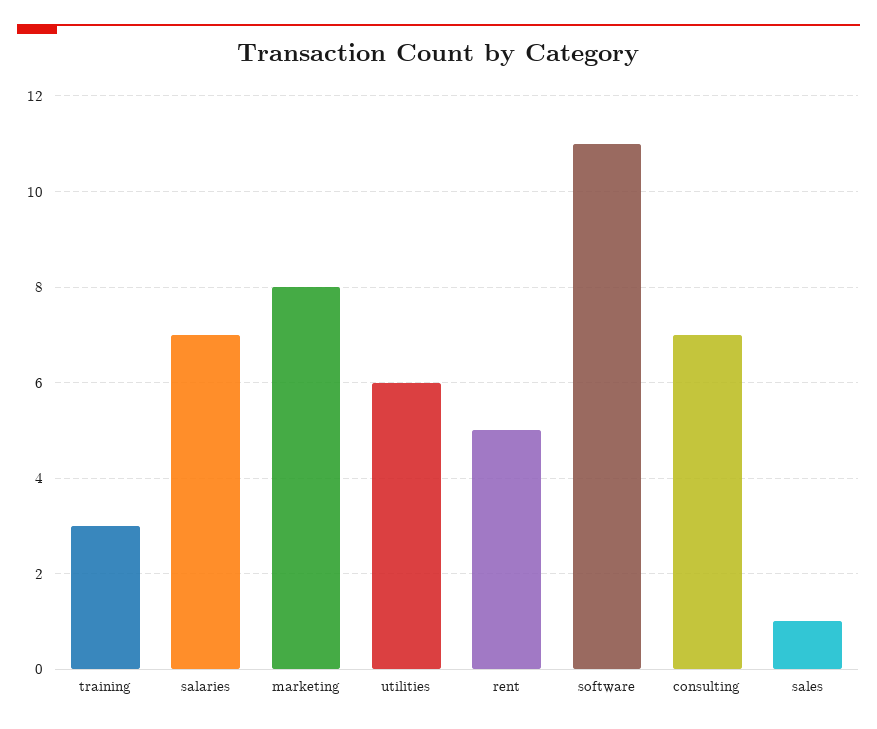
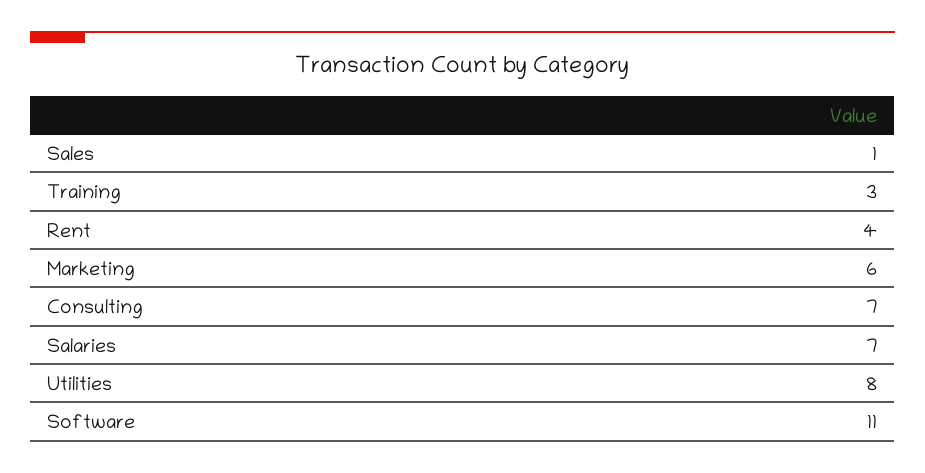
  {
    "training": 3,
    "salaries": 7,
-   "marketing": 8,
+   "marketing": 6,
-   "utilities": 6,
+   "utilities": 8,
-   "rent": 5,
+   "rent": 4,
    "software": 11,
    "consulting": 7,
    "sales": 1
  }

